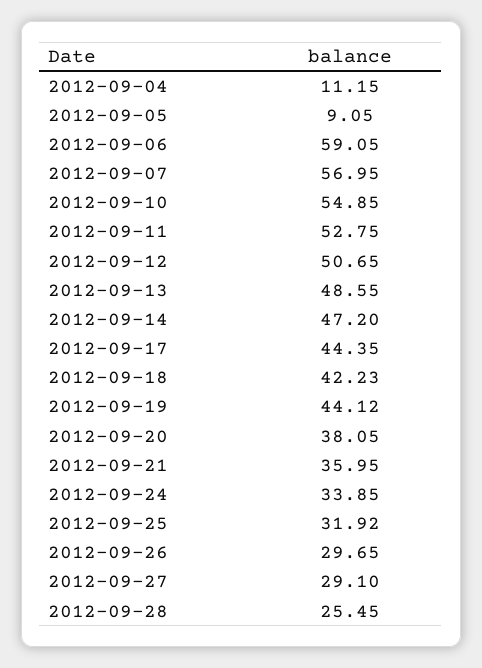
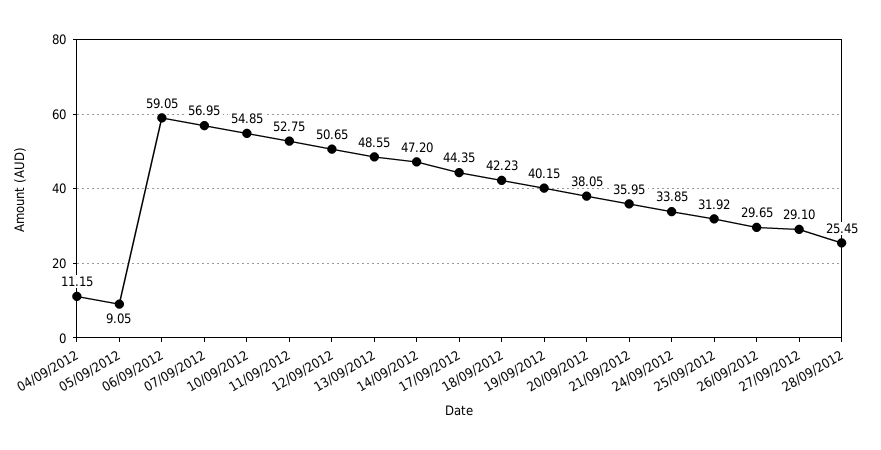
  {
    "2012-09-04": 11.15,
    "2012-09-05": 9.05,
    "2012-09-06": 59.05,
    "2012-09-07": 56.95,
    "2012-09-10": 54.85,
    "2012-09-11": 52.75,
    "2012-09-12": 50.65,
    "2012-09-13": 48.55,
    "2012-09-14": 47.2,
    "2012-09-17": 44.35,
    "2012-09-18": 42.23,
-   "2012-09-19": 44.12,
+   "2012-09-19": 40.15,
    "2012-09-20": 38.05,
    "2012-09-21": 35.95,
    "2012-09-24": 33.85,
    "2012-09-25": 31.92,
    "2012-09-26": 29.65,
    "2012-09-27": 29.1,
    "2012-09-28": 25.45
  }

